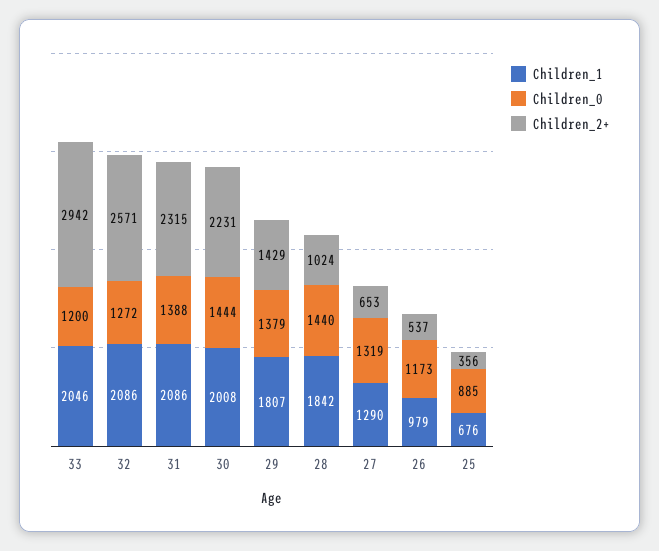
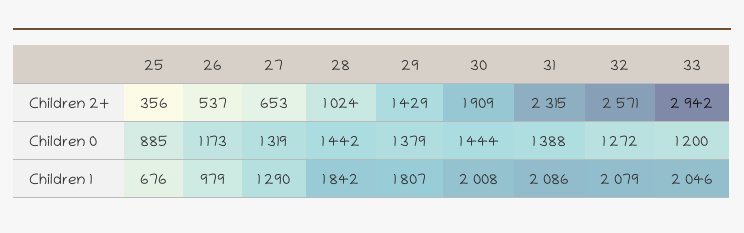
  {
    "Children_1": {
      "33": 2046,
-     "32": 2086,
+     "32": 2079,
      "31": 2086,
      "30": 2008,
      "29": 1807,
      "28": 1842,
      "27": 1290,
      "26": 979,
      "25": 676
    },
    "Children_0": {
      "33": 1200,
      "32": 1272,
      "31": 1388,
      "30": 1444,
      "29": 1379,
-     "28": 1440,
+     "28": 1442,
      "27": 1319,
      "26": 1173,
      "25": 885
    },
    "Children_2+": {
      "33": 2942,
      "32": 2571,
      "31": 2315,
-     "30": 2231,
+     "30": 1909,
      "29": 1429,
      "28": 1024,
      "27": 653,
      "26": 537,
      "25": 356
    }
  }

